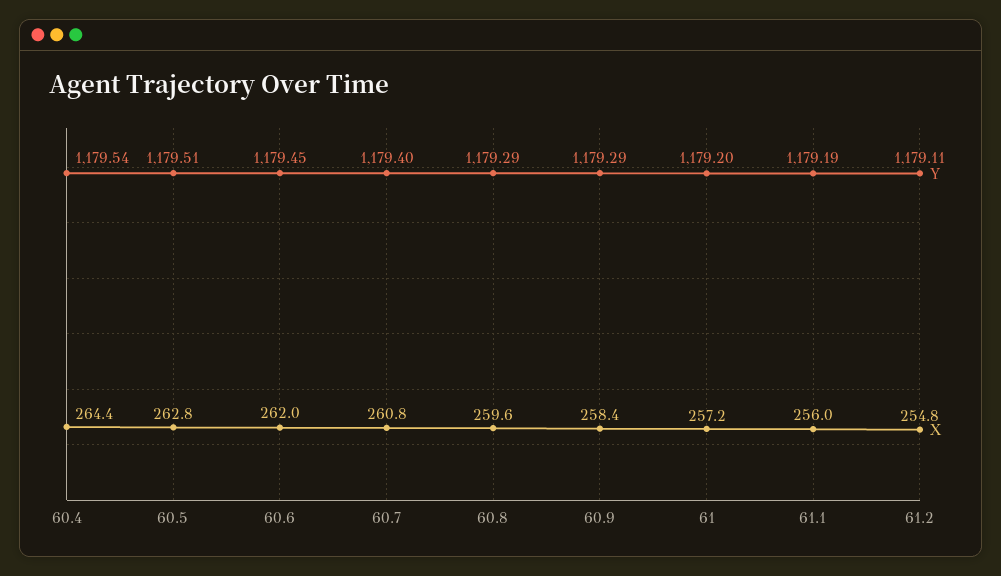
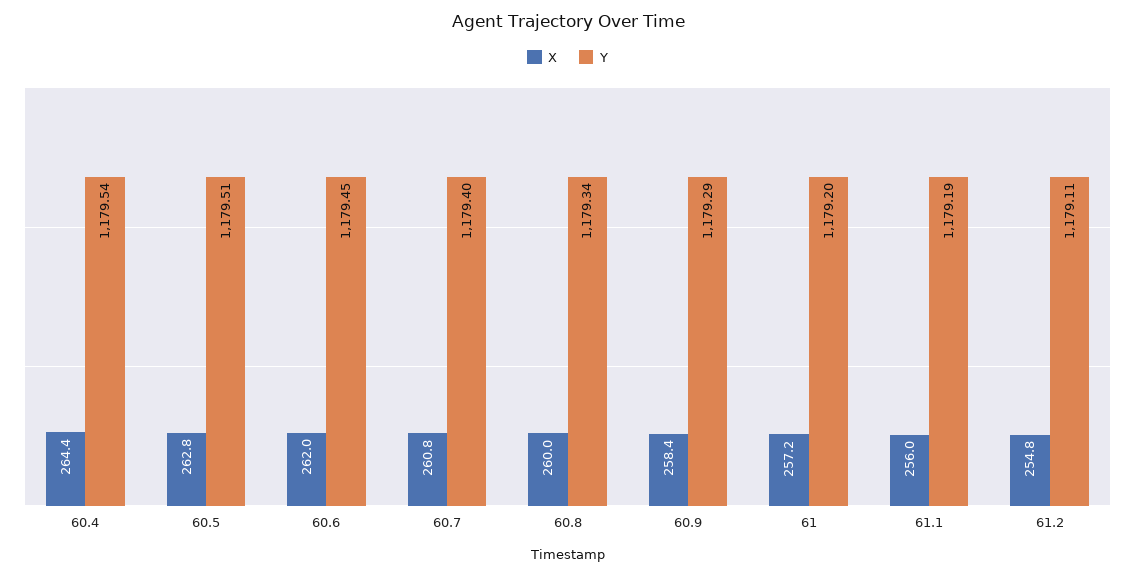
  {
    "Y": {
      "60.4": 1179.54,
      "60.5": 1179.51,
      "60.6": 1179.45,
      "60.7": 1179.4,
-     "60.8": 1179.29,
+     "60.8": 1179.34,
      "60.9": 1179.29,
      "61": 1179.2,
      "61.1": 1179.19,
      "61.2": 1179.11
    },
    "X": {
      "60.4": 264.4,
      "60.5": 262.8,
      "60.6": 262,
      "60.7": 260.8,
-     "60.8": 259.6,
+     "60.8": 260,
      "60.9": 258.4,
      "61": 257.2,
      "61.1": 256,
      "61.2": 254.8
    }
  }

